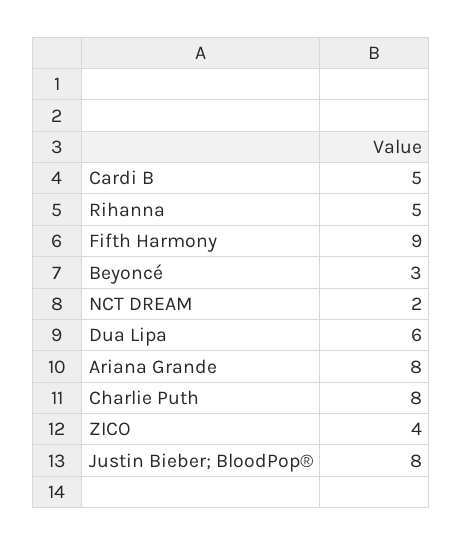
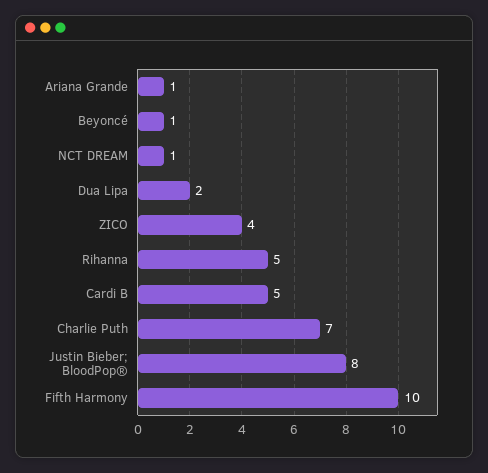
  {
    "Cardi B": 5,
    "Rihanna": 5,
-   "Fifth Harmony": 9,
+   "Fifth Harmony": 10,
-   "Beyoncé": 3,
+   "Beyoncé": 1,
-   "NCT DREAM": 2,
+   "NCT DREAM": 1,
-   "Dua Lipa": 6,
+   "Dua Lipa": 2,
-   "Ariana Grande": 8,
+   "Ariana Grande": 1,
-   "Charlie Puth": 8,
+   "Charlie Puth": 7,
    "ZICO": 4,
    "Justin Bieber; BloodPop®": 8
  }

